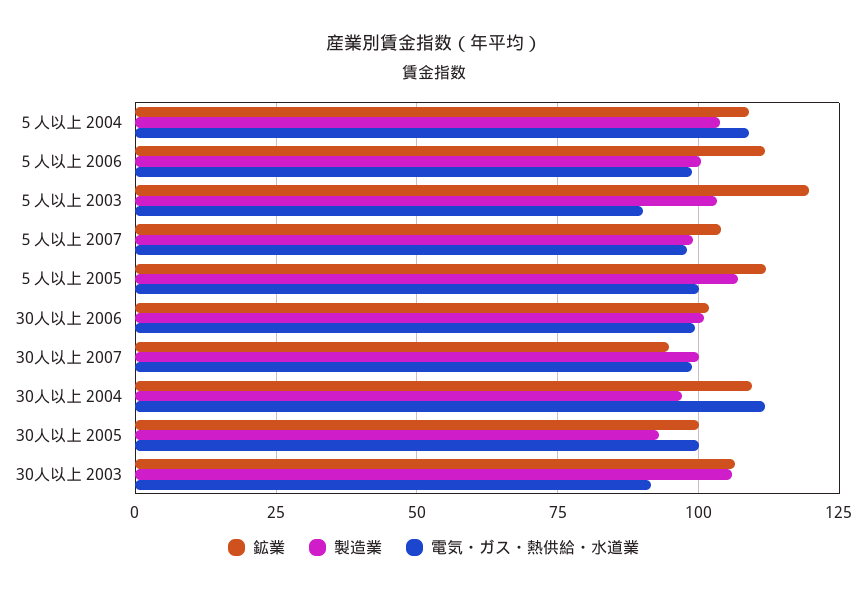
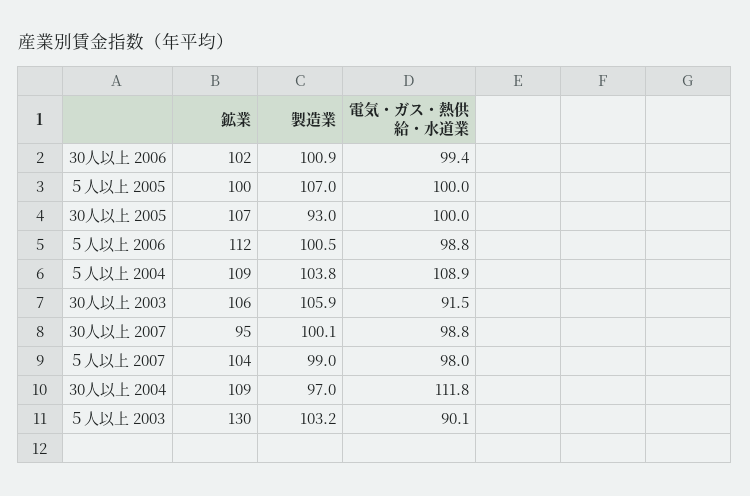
  {
    "鉱業": {
      "５人以上 2004": 109,
      "５人以上 2006": 112,
-     "５人以上 2003": 120,
+     "５人以上 2003": 130,
      "５人以上 2007": 104,
-     "５人以上 2005": 112.5,
+     "５人以上 2005": 100,
      "30人以上 2006": 102,
      "30人以上 2007": 95,
      "30人以上 2004": 109,
-     "30人以上 2005": 100,
+     "30人以上 2005": 107,
      "30人以上 2003": 106
    },
    "製造業": {
      "５人以上 2004": 103.8,
      "５人以上 2006": 100.5,
      "５人以上 2003": 103.2,
      "５人以上 2007": 99,
      "５人以上 2005": 107,
      "30人以上 2006": 100.9,
      "30人以上 2007": 100.1,
      "30人以上 2004": 97,
      "30人以上 2005": 93,
      "30人以上 2003": 105.9
    },
    "電気・ガス・熱供給・水道業": {
      "５人以上 2004": 108.9,
      "５人以上 2006": 98.8,
      "５人以上 2003": 90.1,
      "５人以上 2007": 98,
      "５人以上 2005": 100,
      "30人以上 2006": 99.4,
      "30人以上 2007": 98.8,
      "30人以上 2004": 111.8,
      "30人以上 2005": 100,
      "30人以上 2003": 91.5
    }
  }

